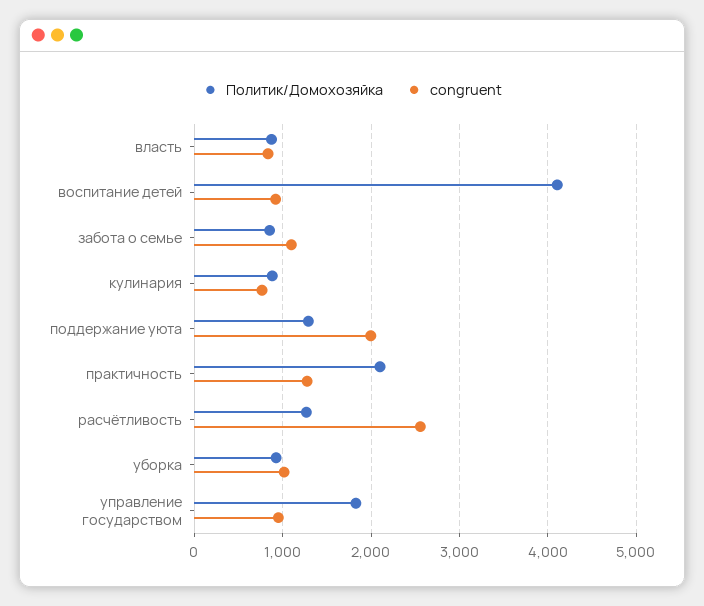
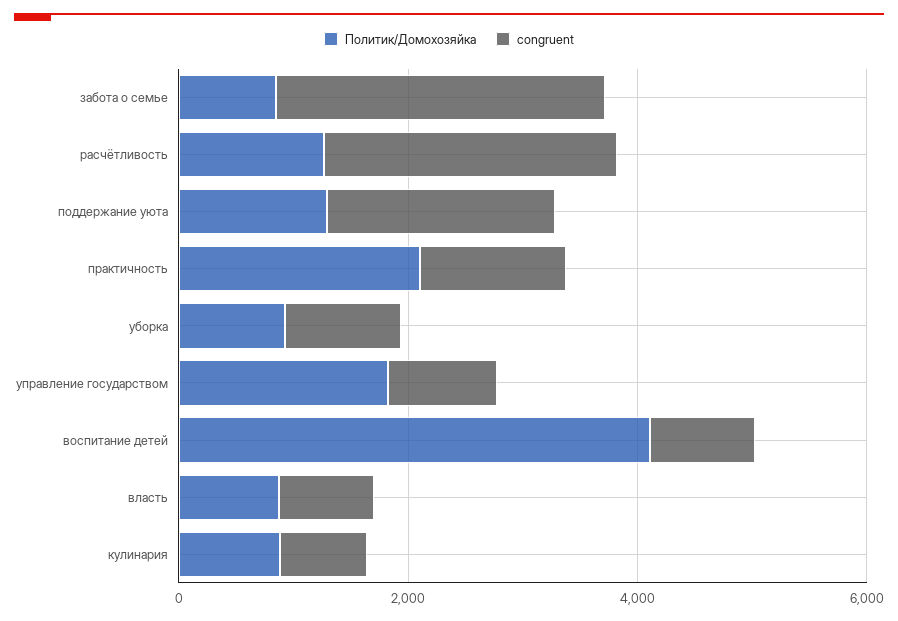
  {
    "Политик/Домохозяйка": {
      "власть": 900,
      "воспитание детей": 4100,
      "забота о семье": 900,
      "кулинария": 900,
      "поддержание уюта": 1300,
      "практичность": 2100,
      "расчётливость": 1300,
      "уборка": 900,
      "управление государством": 1800
    },
    "congruent": {
      "власть": 800,
      "воспитание детей": 900,
-     "забота о семье": 1100,
+     "забота о семье": 3000,
      "кулинария": 800,
      "поддержание уюта": 2000,
      "практичность": 1300,
      "расчётливость": 2600,
      "уборка": 1000,
      "управление государством": 1000
    }
  }

